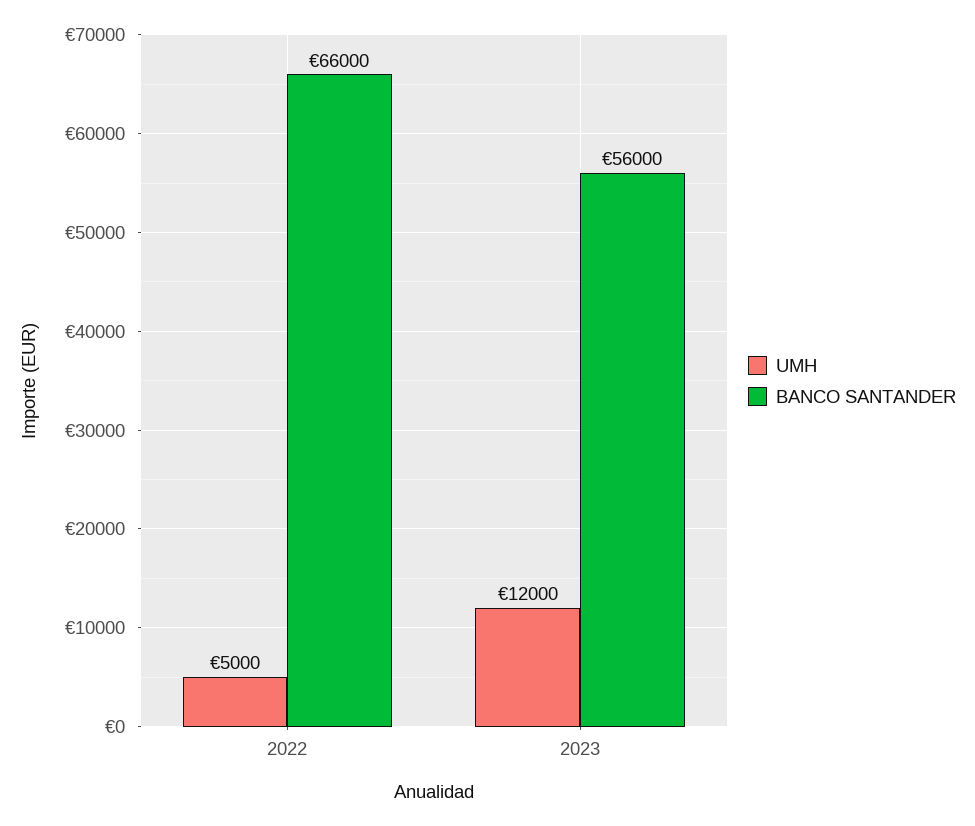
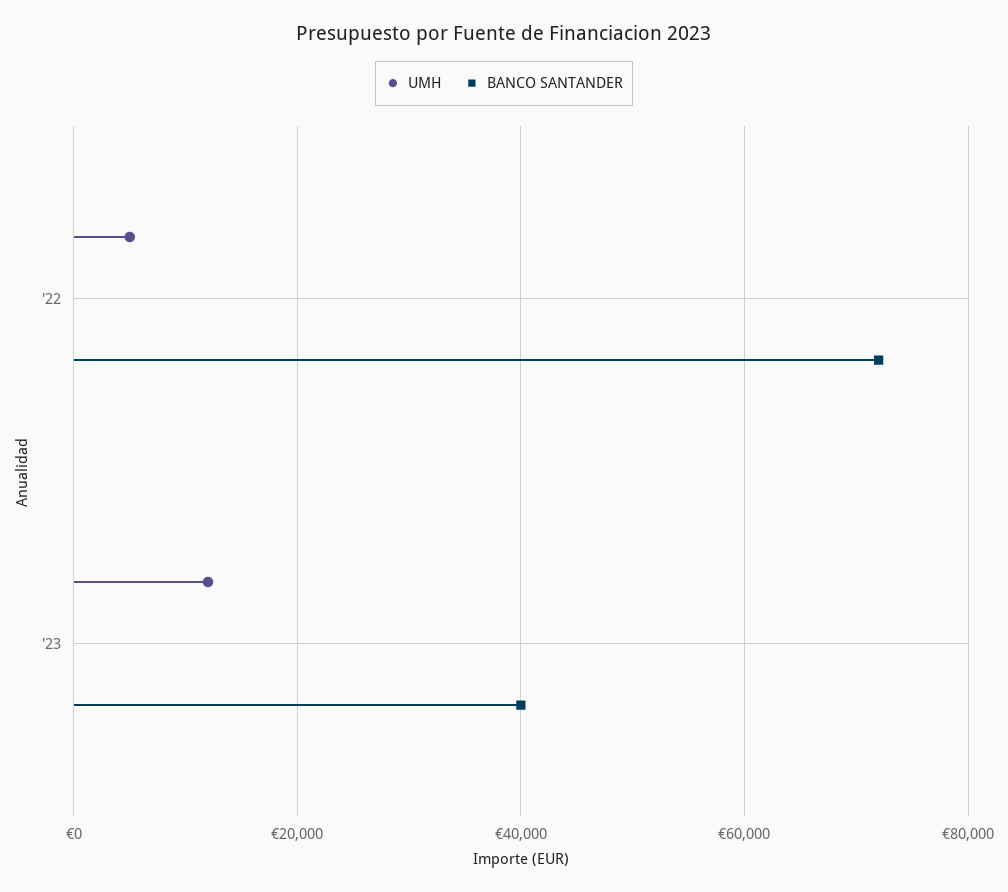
  {
    "UMH": {
      "2022": 5000,
      "2023": 12000
    },
    "BANCO SANTANDER": {
-     "2022": 66000,
+     "2022": 72000,
-     "2023": 56000
+     "2023": 40000
    }
  }

